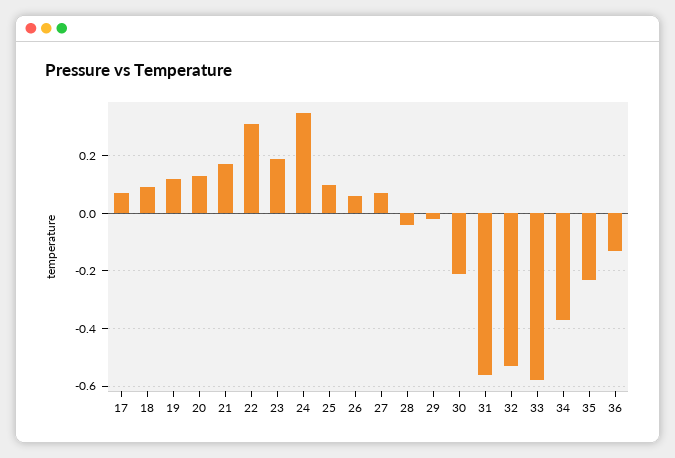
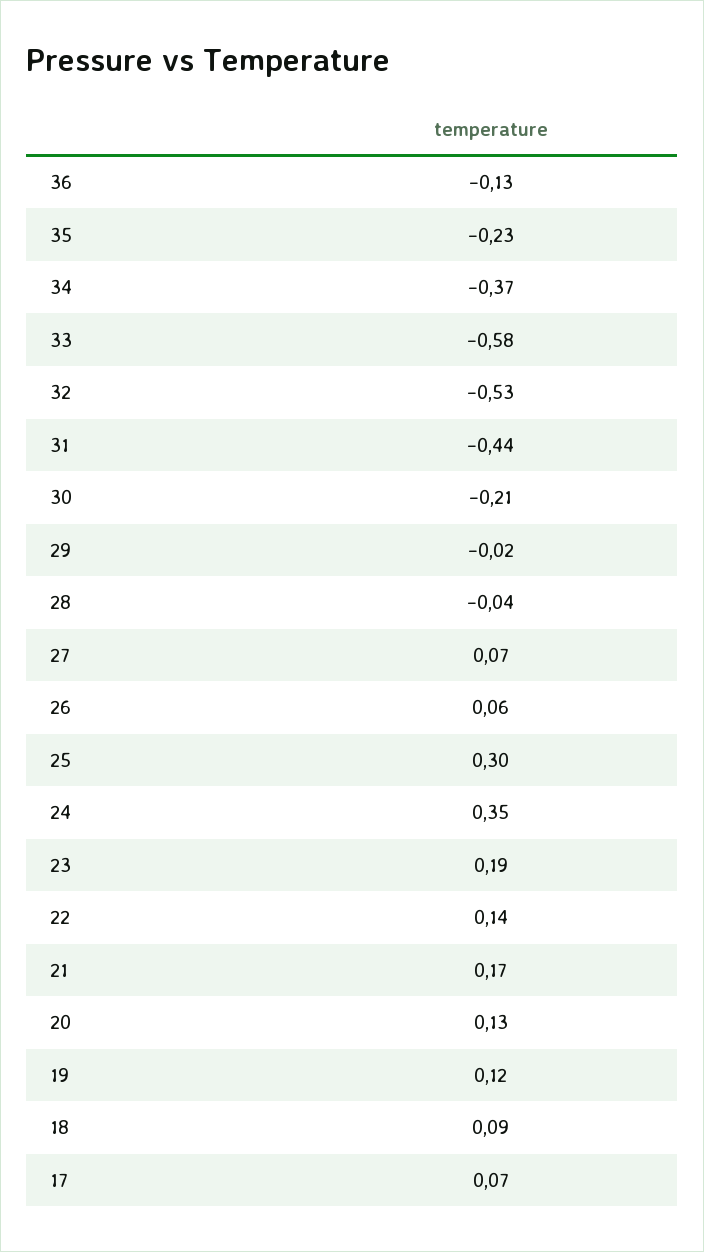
  {
    "17": 0.07,
    "18": 0.09,
    "19": 0.12,
    "20": 0.13,
    "21": 0.17,
-   "22": 0.3,
+   "22": 0.14,
    "23": 0.19,
    "24": 0.35,
-   "25": 0.1,
+   "25": 0.3,
    "26": 0.06,
    "27": 0.07,
    "28": -0.04,
    "29": -0.02,
    "30": -0.21,
-   "31": -0.55,
+   "31": -0.44,
    "32": -0.53,
    "33": -0.58,
    "34": -0.37,
    "35": -0.23,
    "36": -0.13
  }

